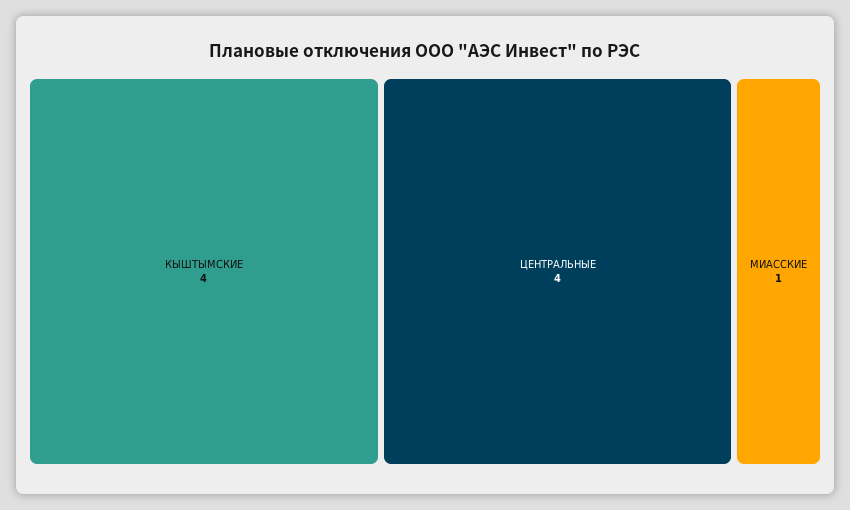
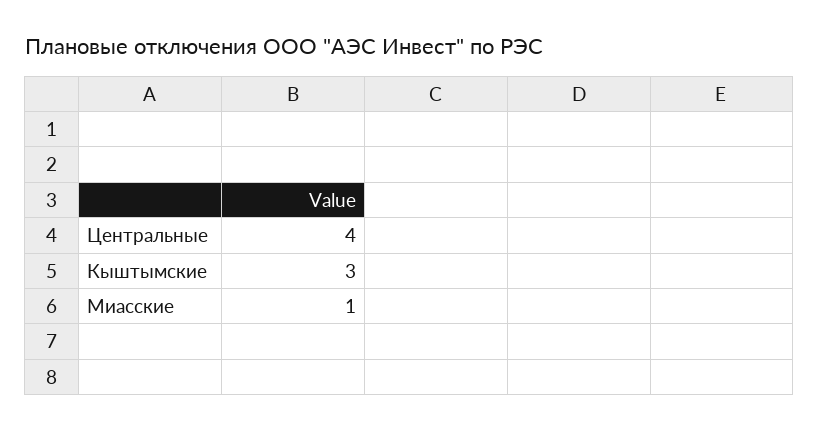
  {
-   "КЫШТЫМСКИЕ": 4,
+   "КЫШТЫМСКИЕ": 3,
    "ЦЕНТРАЛЬНЫЕ": 4,
    "МИАССКИЕ": 1
  }

